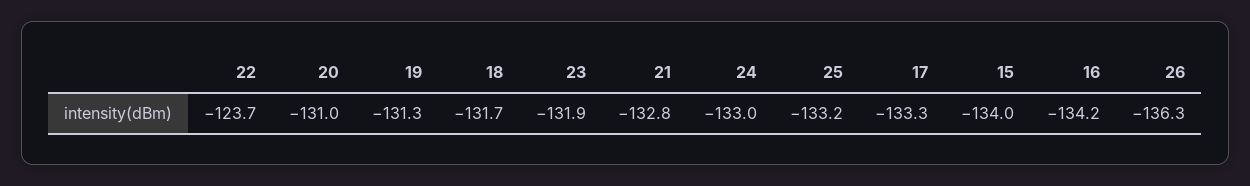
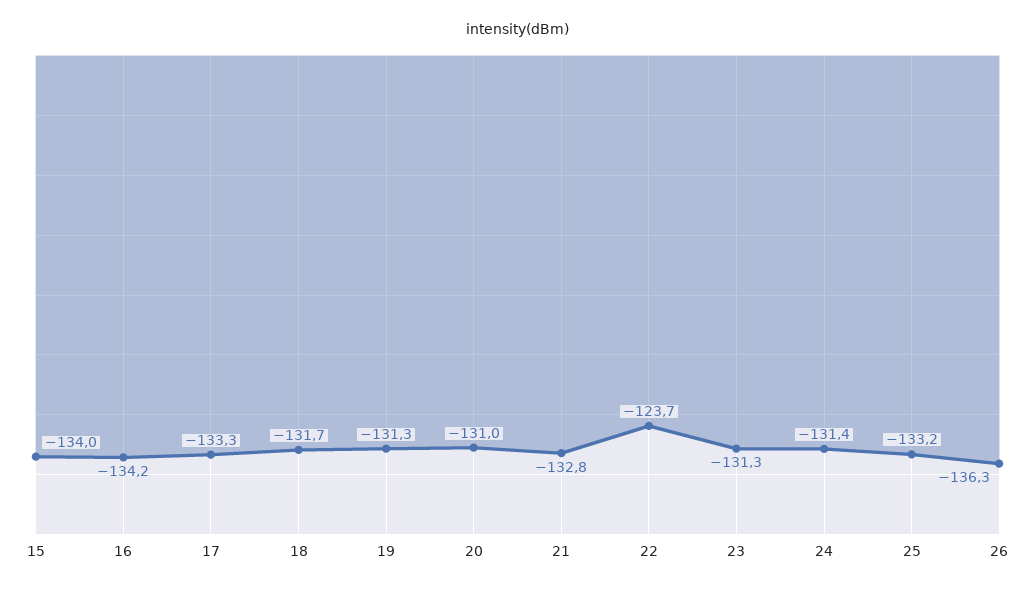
  {
    "22": -123.7,
    "20": -131,
    "19": -131.3,
    "18": -131.7,
-   "23": -131.9,
+   "23": -131.3,
    "21": -132.8,
-   "24": -133,
+   "24": -131.4,
    "25": -133.2,
    "17": -133.3,
    "15": -134,
    "16": -134.2,
    "26": -136.3
  }

